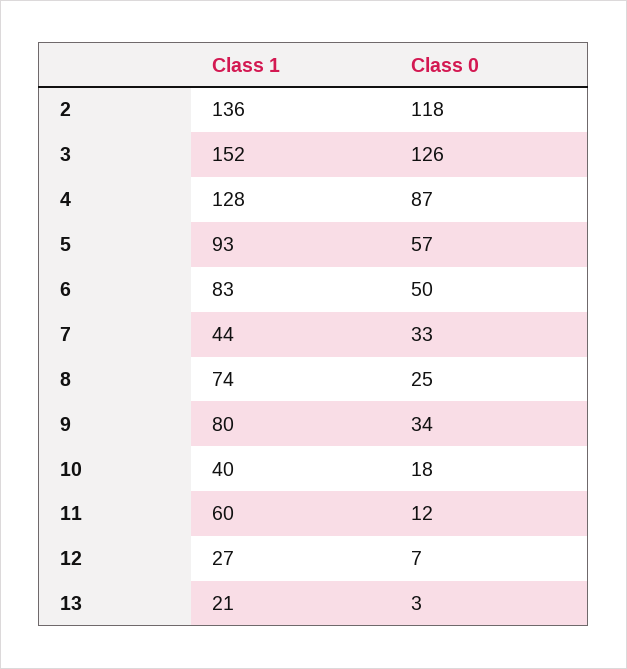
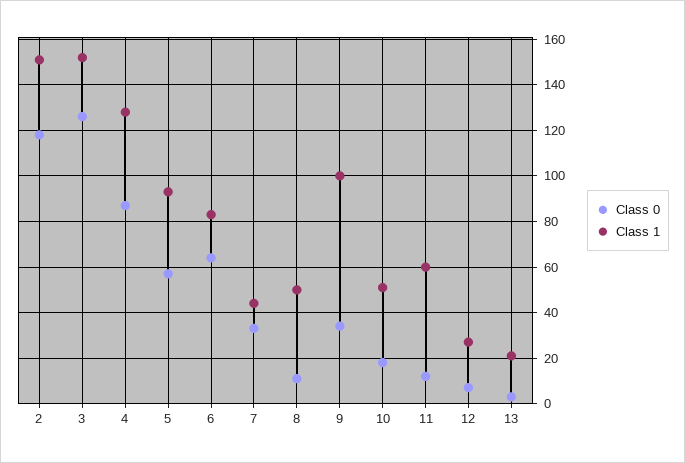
  {
    "Class 1": {
-     "2": 136,
+     "2": 150,
      "3": 152,
      "4": 128,
      "5": 93,
      "6": 83,
      "7": 44,
-     "8": 74,
+     "8": 50,
-     "9": 80,
+     "9": 100,
-     "10": 40,
+     "10": 50,
      "11": 60,
      "12": 27,
      "13": 21
    },
    "Class 0": {
      "2": 118,
      "3": 126,
      "4": 87,
      "5": 57,
-     "6": 50,
+     "6": 65,
      "7": 33,
-     "8": 25,
+     "8": 10,
      "9": 34,
      "10": 18,
      "11": 12,
      "12": 7,
      "13": 3
    }
  }

